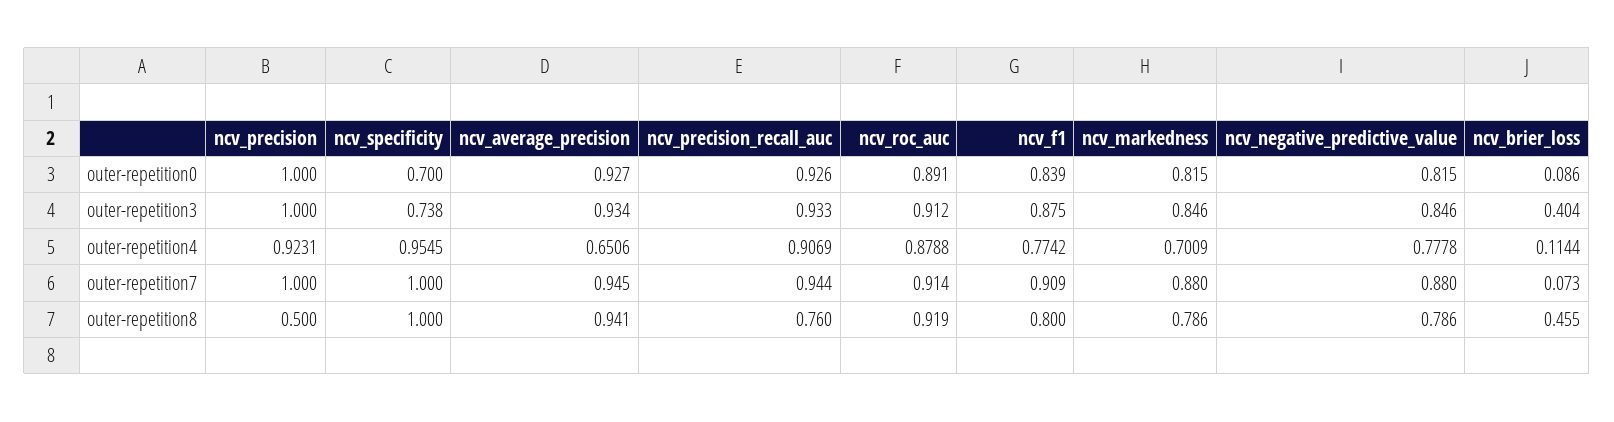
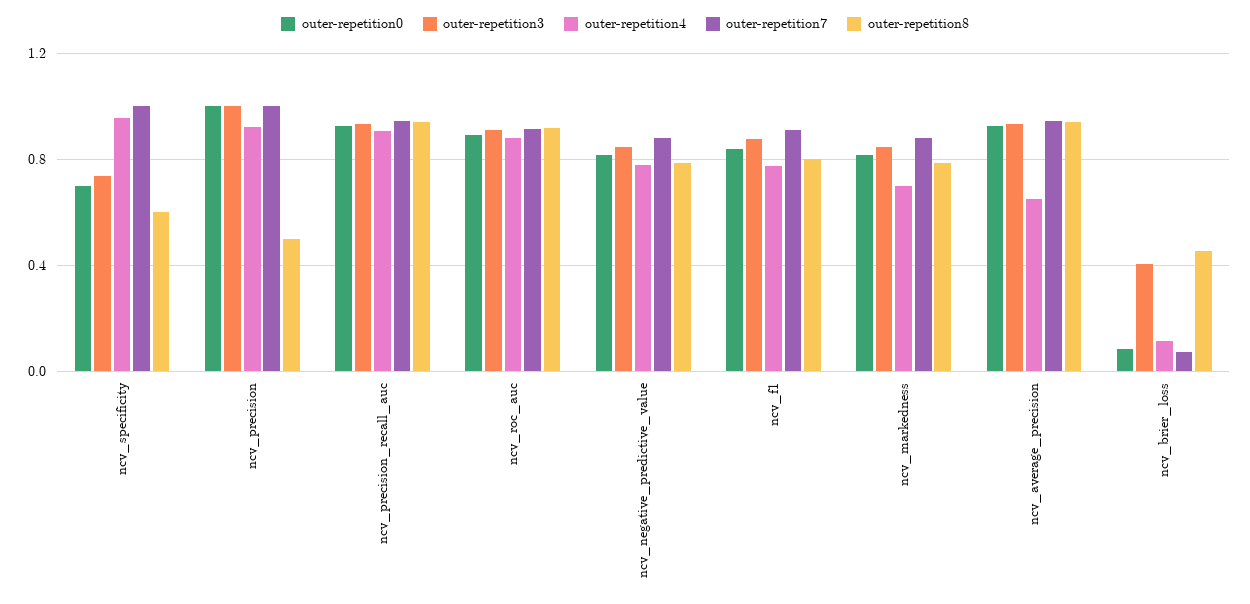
  {
    "outer-repetition0": {
      "ncv_precision": 1,
      "ncv_specificity": 0.7,
      "ncv_average_precision": 0.927,
      "ncv_precision_recall_auc": 0.926,
      "ncv_roc_auc": 0.891,
      "ncv_f1": 0.839,
      "ncv_markedness": 0.815,
      "ncv_negative_predictive_value": 0.815,
      "ncv_brier_loss": 0.086
    },
    "outer-repetition3": {
      "ncv_precision": 1,
      "ncv_specificity": 0.738,
      "ncv_average_precision": 0.934,
      "ncv_precision_recall_auc": 0.933,
      "ncv_roc_auc": 0.912,
      "ncv_f1": 0.875,
      "ncv_markedness": 0.846,
      "ncv_negative_predictive_value": 0.846,
      "ncv_brier_loss": 0.404
    },
    "outer-repetition4": {
      "ncv_precision": 0.9231,
      "ncv_specificity": 0.9545,
      "ncv_average_precision": 0.6506,
      "ncv_precision_recall_auc": 0.9069,
      "ncv_roc_auc": 0.8788,
      "ncv_f1": 0.7742,
      "ncv_markedness": 0.7009,
      "ncv_negative_predictive_value": 0.7778,
      "ncv_brier_loss": 0.1144
    },
    "outer-repetition7": {
      "ncv_precision": 1,
      "ncv_specificity": 1,
      "ncv_average_precision": 0.945,
      "ncv_precision_recall_auc": 0.944,
      "ncv_roc_auc": 0.914,
      "ncv_f1": 0.909,
      "ncv_markedness": 0.88,
      "ncv_negative_predictive_value": 0.88,
      "ncv_brier_loss": 0.073
    },
    "outer-repetition8": {
      "ncv_precision": 0.5,
-     "ncv_specificity": 1,
+     "ncv_specificity": 0.6,
      "ncv_average_precision": 0.941,
-     "ncv_precision_recall_auc": 0.76,
+     "ncv_precision_recall_auc": 0.95,
      "ncv_roc_auc": 0.919,
      "ncv_f1": 0.8,
      "ncv_markedness": 0.786,
      "ncv_negative_predictive_value": 0.786,
      "ncv_brier_loss": 0.455
    }
  }

